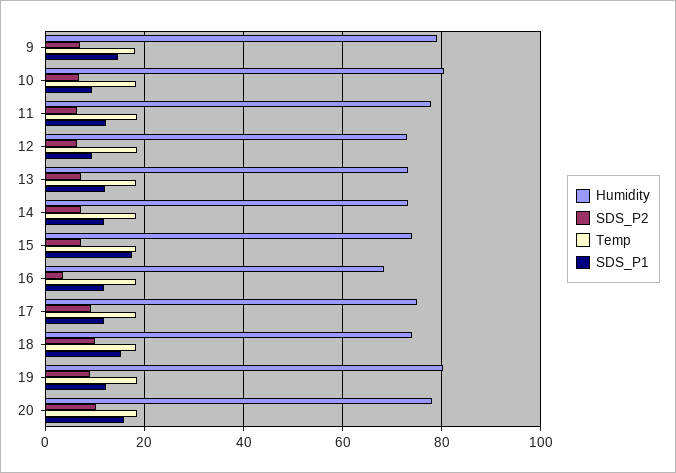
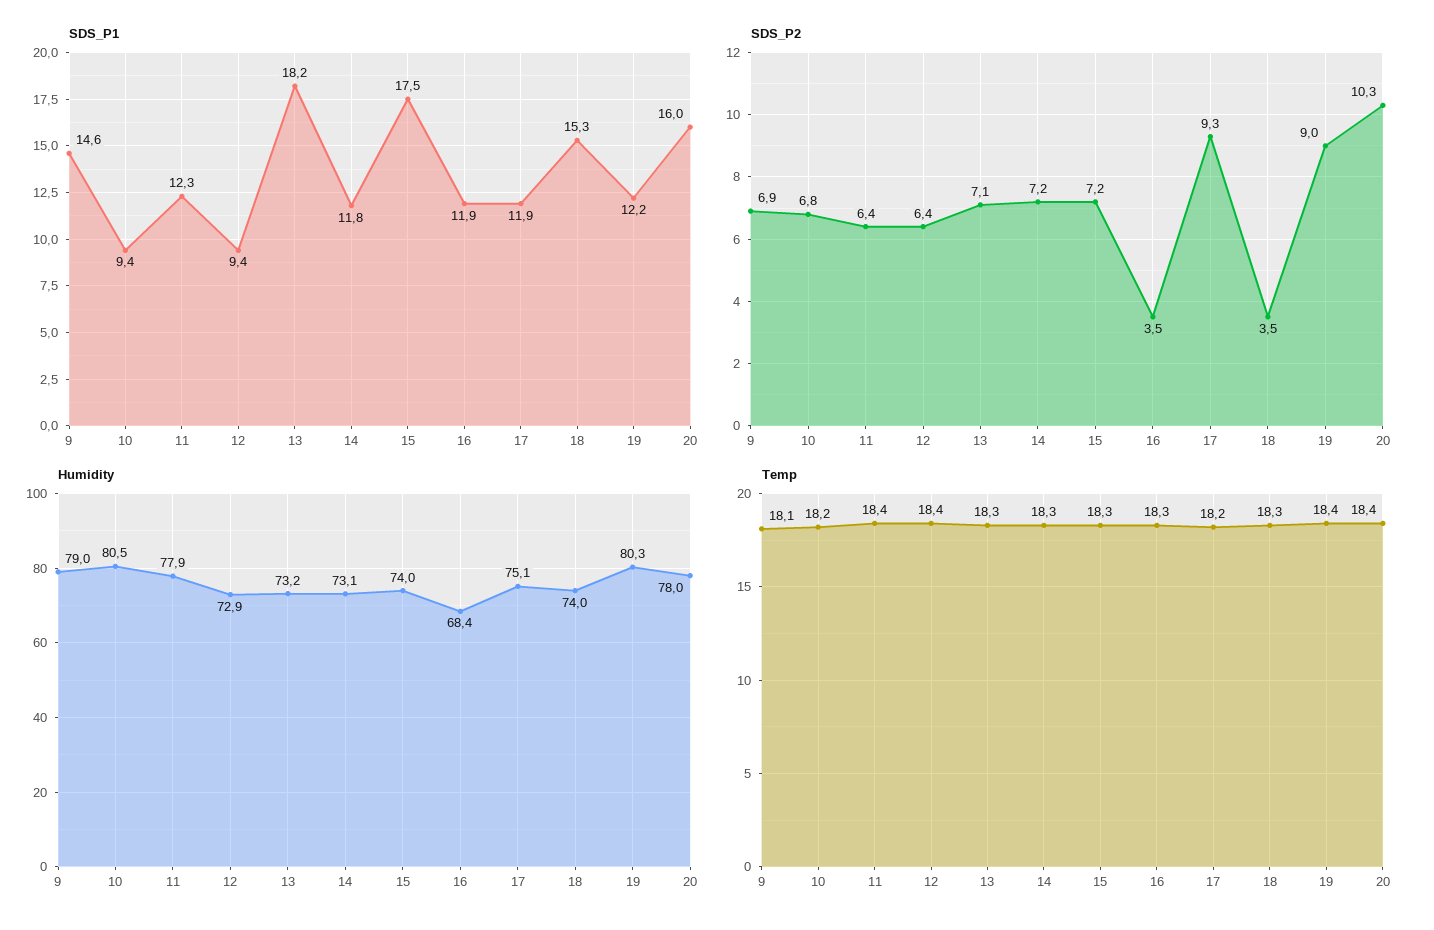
  {
    "Humidity": {
      "9": 79,
      "10": 80.5,
      "11": 77.9,
      "12": 72.9,
      "13": 73.2,
      "14": 73.1,
      "15": 74,
      "16": 68.4,
      "17": 75.1,
      "18": 74,
      "19": 80.3,
      "20": 78
    },
    "SDS_P2": {
      "9": 6.9,
      "10": 6.8,
      "11": 6.4,
      "12": 6.4,
      "13": 7.1,
      "14": 7.2,
      "15": 7.2,
      "16": 3.5,
      "17": 9.3,
-     "18": 10,
+     "18": 3.5,
      "19": 9,
      "20": 10.3
    },
    "Temp": {
      "9": 18.1,
      "10": 18.2,
      "11": 18.4,
      "12": 18.4,
      "13": 18.3,
      "14": 18.3,
      "15": 18.3,
      "16": 18.3,
      "17": 18.2,
      "18": 18.3,
      "19": 18.4,
      "20": 18.4
    },
    "SDS_P1": {
      "9": 14.6,
      "10": 9.4,
      "11": 12.3,
      "12": 9.4,
-     "13": 12,
+     "13": 18.2,
      "14": 11.8,
      "15": 17.5,
      "16": 11.9,
      "17": 11.9,
      "18": 15.3,
      "19": 12.2,
      "20": 16
    }
  }

